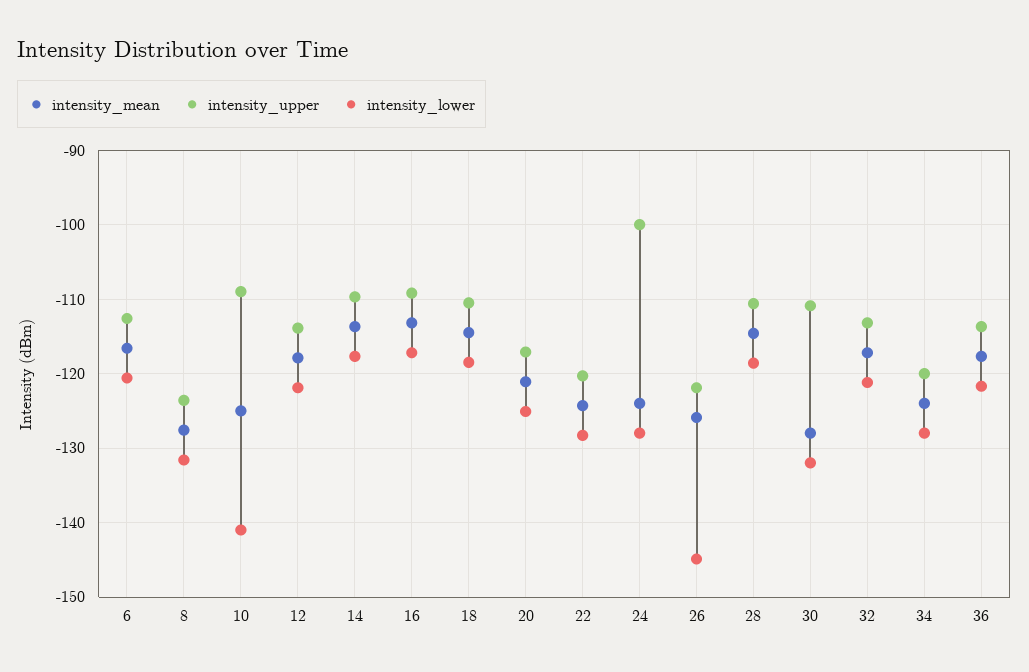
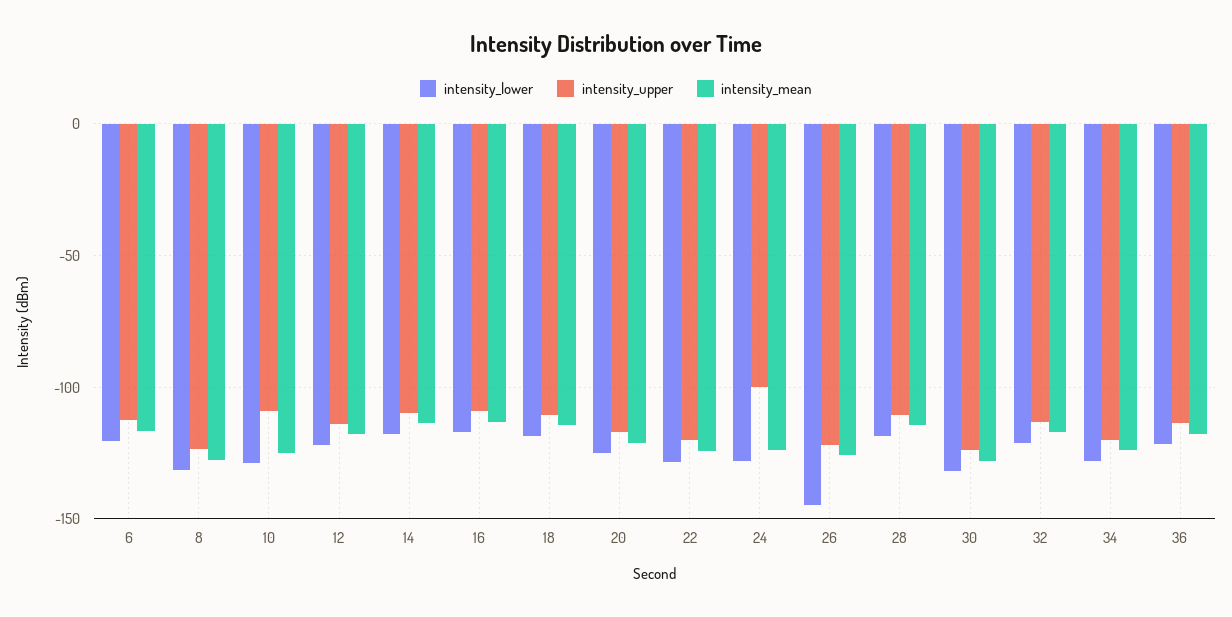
  {
    "intensity_mean": {
      "6": -117,
      "8": -128,
      "10": -125,
      "12": -118,
      "14": -114,
      "16": -113,
      "18": -115,
      "20": -121,
      "22": -124,
      "24": -124,
      "26": -126,
      "28": -115,
      "30": -128,
      "32": -117,
      "34": -124,
      "36": -118
    },
    "intensity_upper": {
      "6": -113,
      "8": -124,
      "10": -109,
      "12": -114,
      "14": -110,
      "16": -109,
      "18": -111,
      "20": -117,
      "22": -120,
      "24": -100,
      "26": -122,
      "28": -111,
-     "30": -111,
+     "30": -125,
      "32": -113,
      "34": -120,
      "36": -114
    },
    "intensity_lower": {
      "6": -121,
      "8": -132,
-     "10": -141,
+     "10": -130,
      "12": -122,
      "14": -118,
      "16": -117,
      "18": -119,
      "20": -125,
      "22": -128,
      "24": -128,
      "26": -145,
      "28": -119,
      "30": -132,
      "32": -121,
      "34": -128,
      "36": -122
    }
  }

